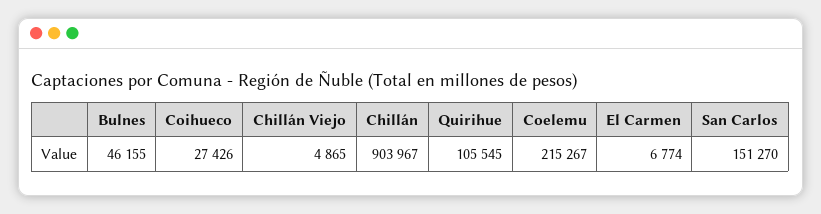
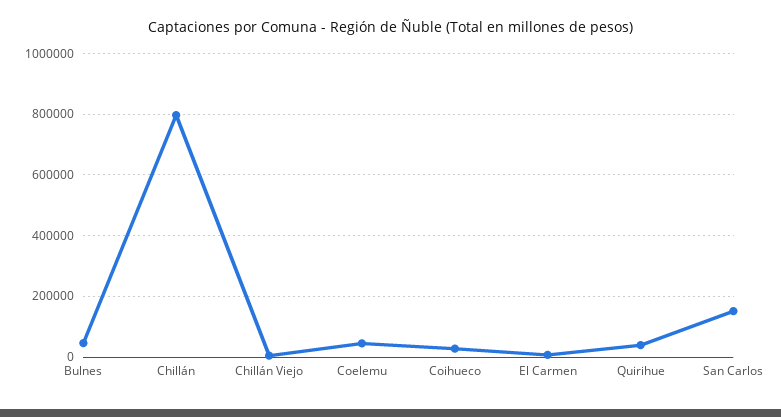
  {
    "Bulnes": 46155,
    "Coihueco": 27426,
    "Chillán Viejo": 4865,
-   "Chillán": 903967,
+   "Chillán": 800000,
-   "Quirihue": 105545,
+   "Quirihue": 40000,
-   "Coelemu": 215267,
+   "Coelemu": 40000,
    "El Carmen": 6774,
    "San Carlos": 151270
  }

